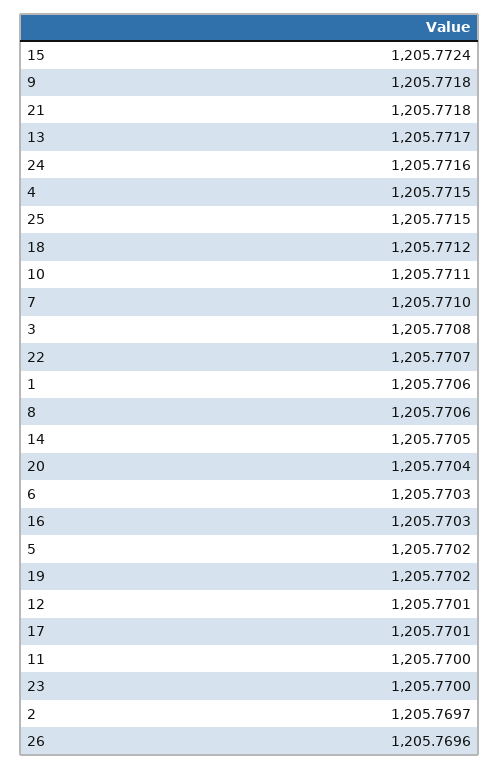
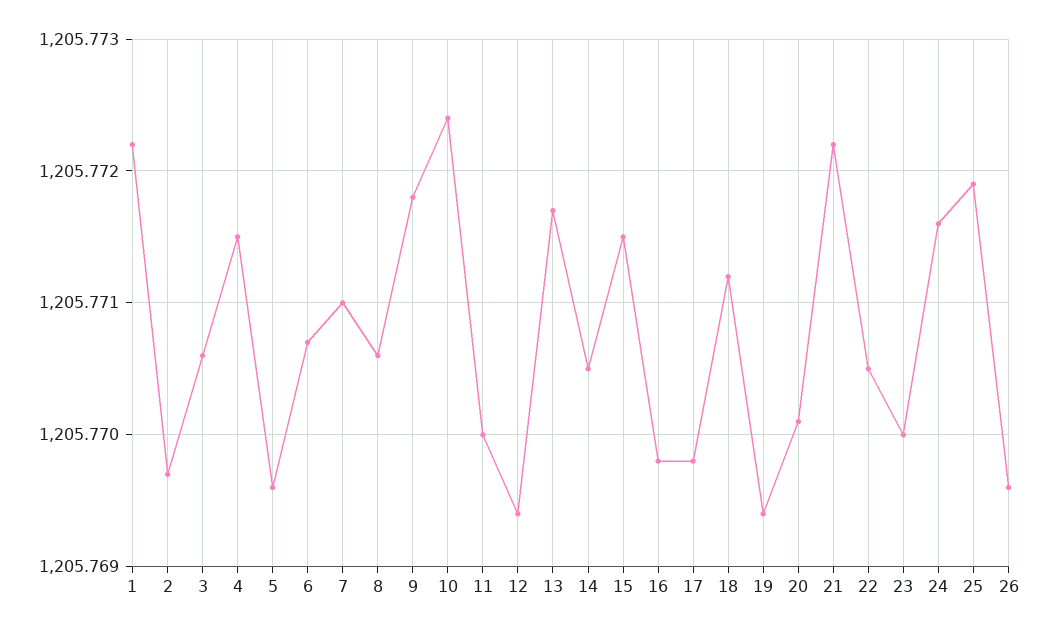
  {
-   "15": 1205.7724,
+   "15": 1205.7715,
    "9": 1205.7718,
-   "21": 1205.7718,
+   "21": 1205.7722,
    "13": 1205.7717,
    "24": 1205.7716,
    "4": 1205.7715,
-   "25": 1205.7715,
+   "25": 1205.7719,
    "18": 1205.7712,
-   "10": 1205.7711,
+   "10": 1205.7724,
    "7": 1205.771,
-   "3": 1205.7708,
+   "3": 1205.7706,
-   "22": 1205.7707,
+   "22": 1205.7705,
-   "1": 1205.7706,
+   "1": 1205.7722,
    "8": 1205.7706,
    "14": 1205.7705,
-   "20": 1205.7704,
+   "20": 1205.7701,
-   "6": 1205.7703,
+   "6": 1205.7707,
-   "16": 1205.7703,
+   "16": 1205.7698,
-   "5": 1205.7702,
+   "5": 1205.7696,
-   "19": 1205.7702,
+   "19": 1205.7694,
-   "12": 1205.7701,
+   "12": 1205.7694,
-   "17": 1205.7701,
+   "17": 1205.7698,
    "11": 1205.77,
    "23": 1205.77,
    "2": 1205.7697,
    "26": 1205.7696
  }

